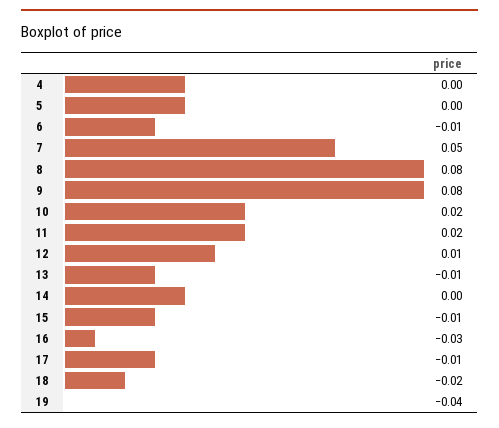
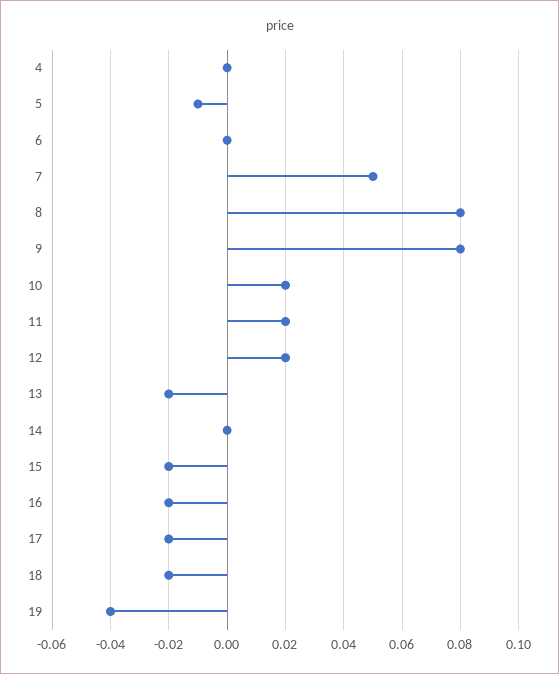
  {
    "4": 0,
-   "5": 0,
+   "5": -0.01,
-   "6": -0.01,
+   "6": 0,
    "7": 0.05,
    "8": 0.08,
    "9": 0.08,
    "10": 0.02,
    "11": 0.02,
-   "12": 0.01,
+   "12": 0.02,
-   "13": -0.01,
+   "13": -0.02,
    "14": 0,
-   "15": -0.01,
+   "15": -0.02,
-   "16": -0.03,
+   "16": -0.02,
-   "17": -0.01,
+   "17": -0.02,
    "18": -0.02,
    "19": -0.04
  }

